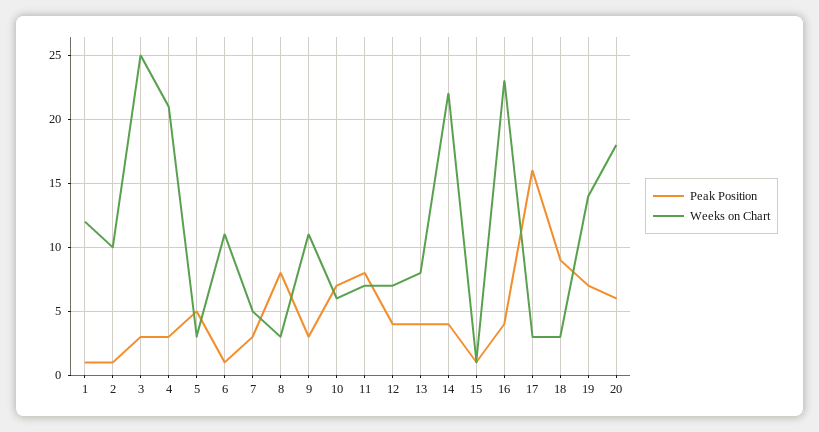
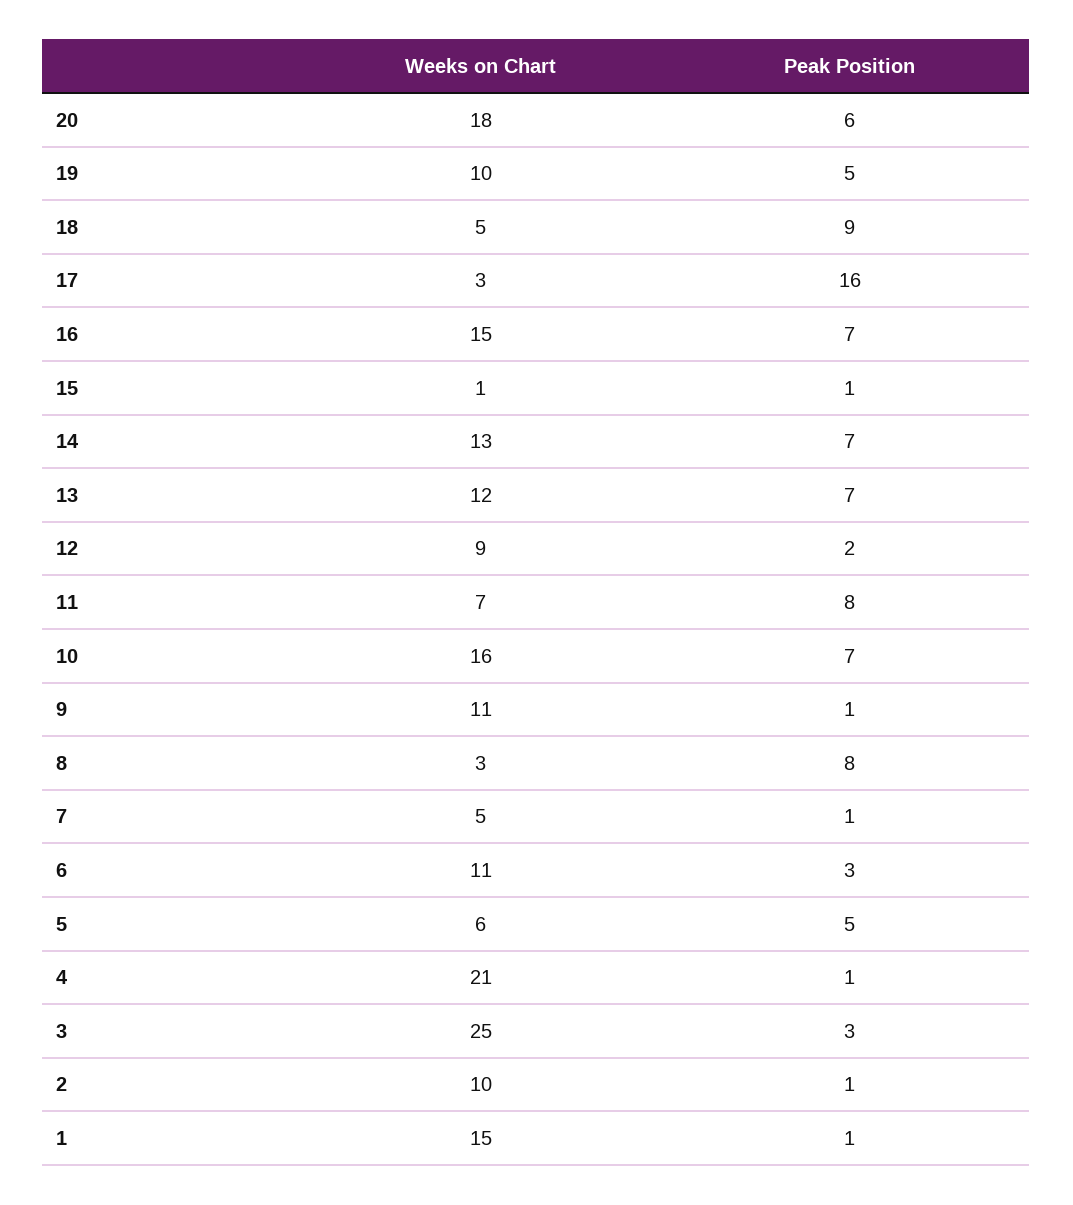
  {
    "Peak Position": {
      "1": 1,
      "2": 1,
      "3": 3,
-     "4": 3,
+     "4": 1,
      "5": 5,
-     "6": 1,
+     "6": 3,
-     "7": 3,
+     "7": 1,
      "8": 8,
-     "9": 3,
+     "9": 1,
      "10": 7,
      "11": 8,
-     "12": 4,
+     "12": 2,
-     "13": 4,
+     "13": 7,
-     "14": 4,
+     "14": 7,
      "15": 1,
-     "16": 4,
+     "16": 7,
      "17": 16,
      "18": 9,
-     "19": 7,
+     "19": 5,
      "20": 6
    },
    "Weeks on Chart": {
-     "1": 12,
+     "1": 15,
      "2": 10,
      "3": 25,
      "4": 21,
-     "5": 3,
+     "5": 6,
      "6": 11,
      "7": 5,
      "8": 3,
      "9": 11,
-     "10": 6,
+     "10": 16,
      "11": 7,
-     "12": 7,
+     "12": 9,
-     "13": 8,
+     "13": 12,
-     "14": 22,
+     "14": 13,
      "15": 1,
-     "16": 23,
+     "16": 15,
      "17": 3,
-     "18": 3,
+     "18": 5,
-     "19": 14,
+     "19": 10,
      "20": 18
    }
  }

